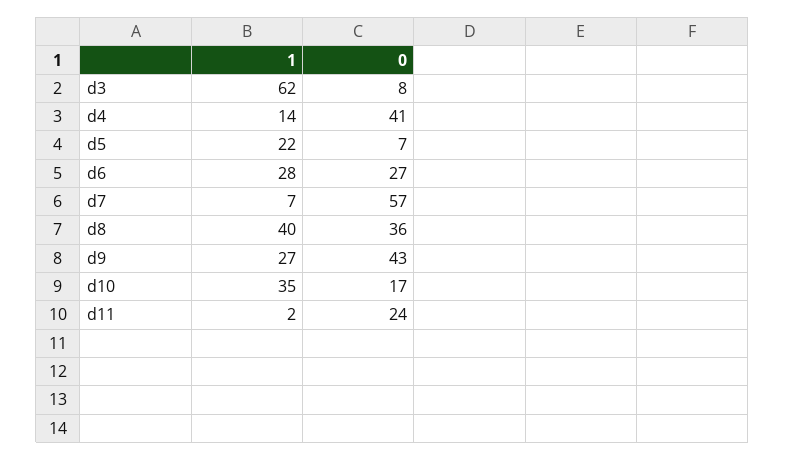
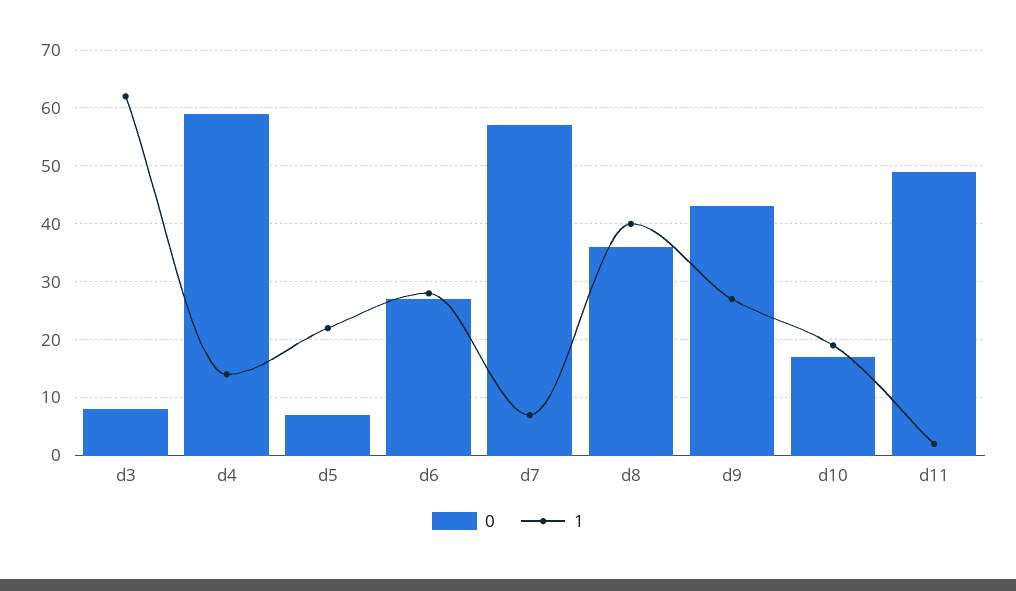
  {
    "1": {
      "d3": 62,
      "d4": 14,
      "d5": 22,
      "d6": 28,
      "d7": 7,
      "d8": 40,
      "d9": 27,
-     "d10": 35,
+     "d10": 20,
      "d11": 2
    },
    "0": {
      "d3": 8,
-     "d4": 41,
+     "d4": 60,
      "d5": 7,
      "d6": 27,
      "d7": 57,
      "d8": 36,
      "d9": 43,
      "d10": 17,
-     "d11": 24
+     "d11": 50
    }
  }

